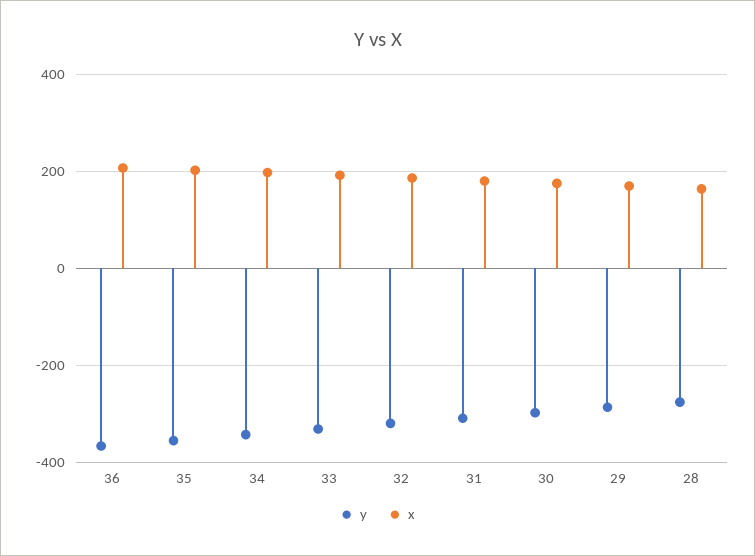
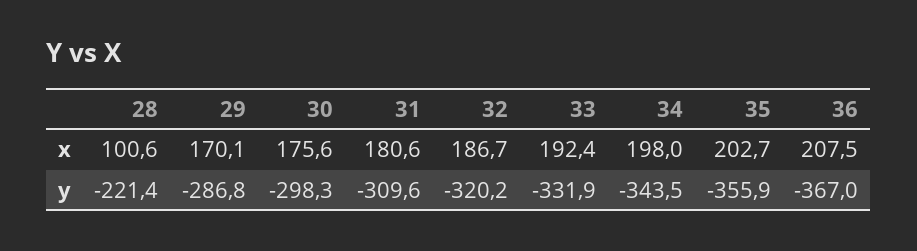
  {
    "y": {
      "36": -367,
      "35": -355.9,
      "34": -343.5,
      "33": -331.9,
      "32": -320.2,
      "31": -309.6,
      "30": -298.3,
      "29": -286.8,
-     "28": -280
+     "28": -221.4
    },
    "x": {
      "36": 207.5,
      "35": 202.7,
      "34": 198,
      "33": 192.4,
      "32": 186.7,
      "31": 180.6,
      "30": 175.6,
      "29": 170.1,
-     "28": 160
+     "28": 100.6
    }
  }

